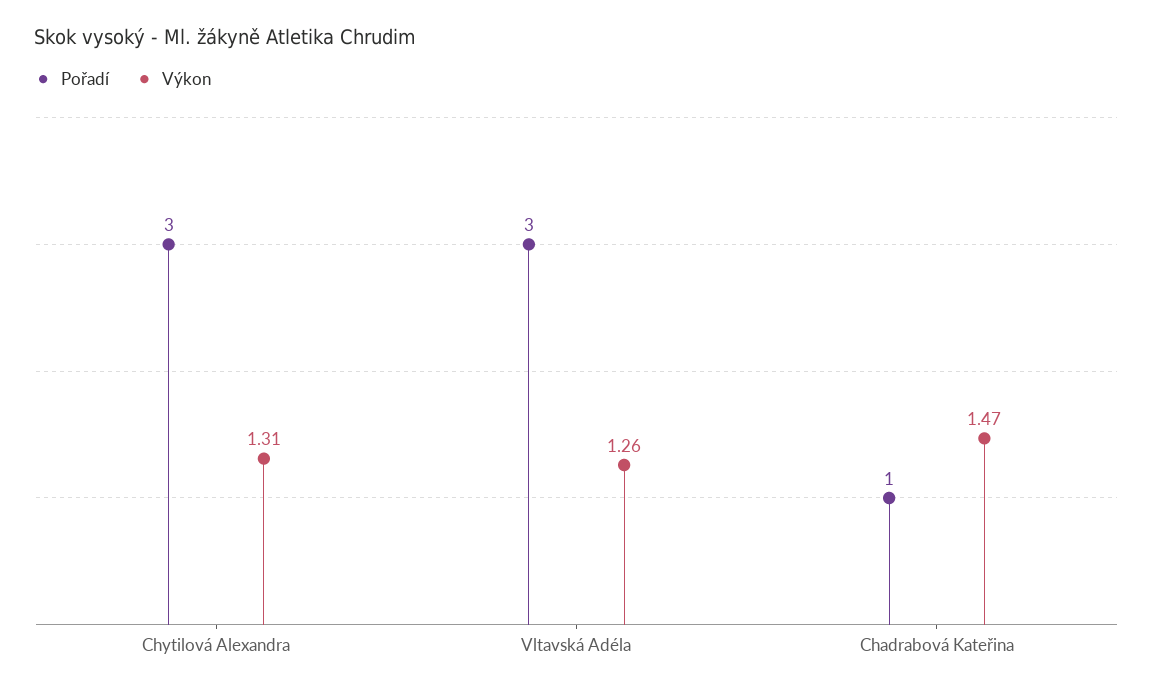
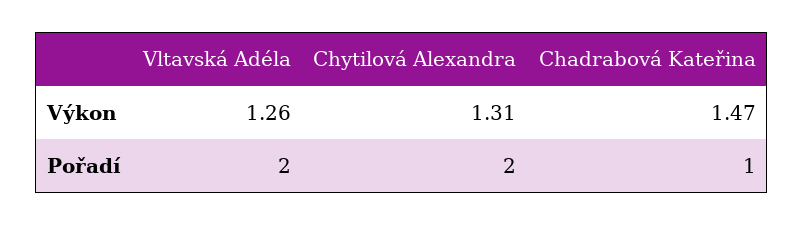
  {
    "Pořadí": {
-     "Chytilová Alexandra": 3,
+     "Chytilová Alexandra": 2,
-     "Vltavská Adéla": 3,
+     "Vltavská Adéla": 2,
      "Chadrabová Kateřina": 1
    },
    "Výkon": {
      "Chytilová Alexandra": 1.31,
      "Vltavská Adéla": 1.26,
      "Chadrabová Kateřina": 1.47
    }
  }

